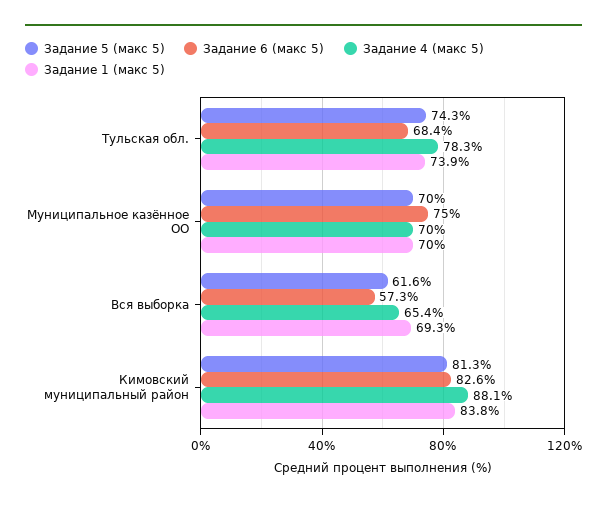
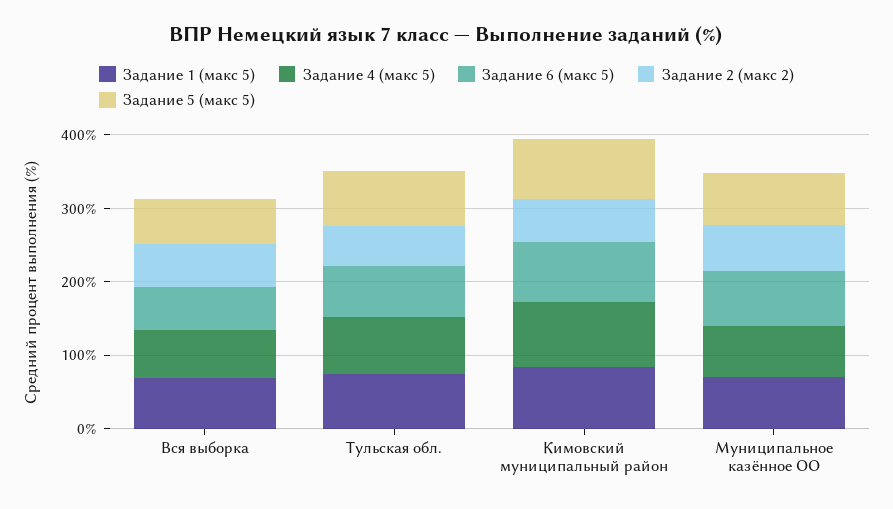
  {
    "Задание 5 (макс 5)": {
      "Тульская обл.": 74.3,
      "Муниципальное казённое ОО": 70,
      "Вся выборка": 61.6,
      "Кимовский муниципальный район": 81.3
    },
    "Задание 6 (макс 5)": {
      "Тульская обл.": 68.4,
      "Муниципальное казённое ОО": 75,
      "Вся выборка": 57.3,
      "Кимовский муниципальный район": 82.6
    },
    "Задание 4 (макс 5)": {
      "Тульская обл.": 78.3,
      "Муниципальное казённое ОО": 70,
      "Вся выборка": 65.4,
      "Кимовский муниципальный район": 88.1
    },
    "Задание 1 (макс 5)": {
      "Тульская обл.": 73.9,
      "Муниципальное казённое ОО": 70,
      "Вся выборка": 69.3,
      "Кимовский муниципальный район": 83.8
-   }
+   },
+   "Задание 2 (макс 2)": {
+     "Вся выборка": 60,
+     "Тульская обл.": 60,
+     "Кимовский муниципальный район": 60,
+     "Муниципальное казённое ОО": 60
+   }
  }

